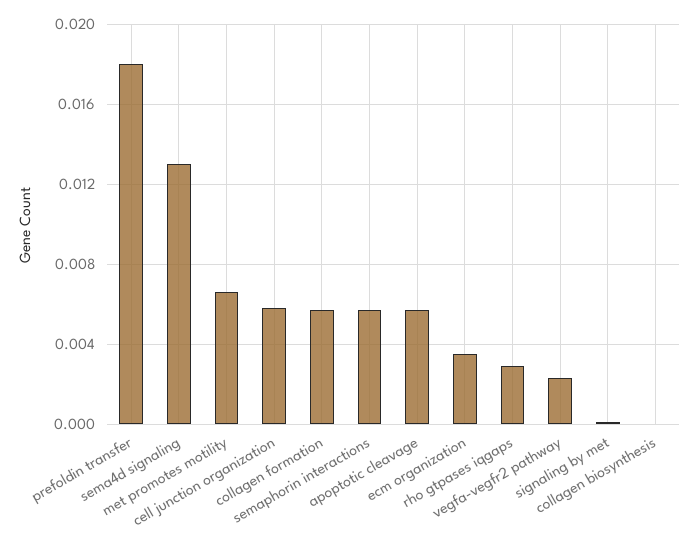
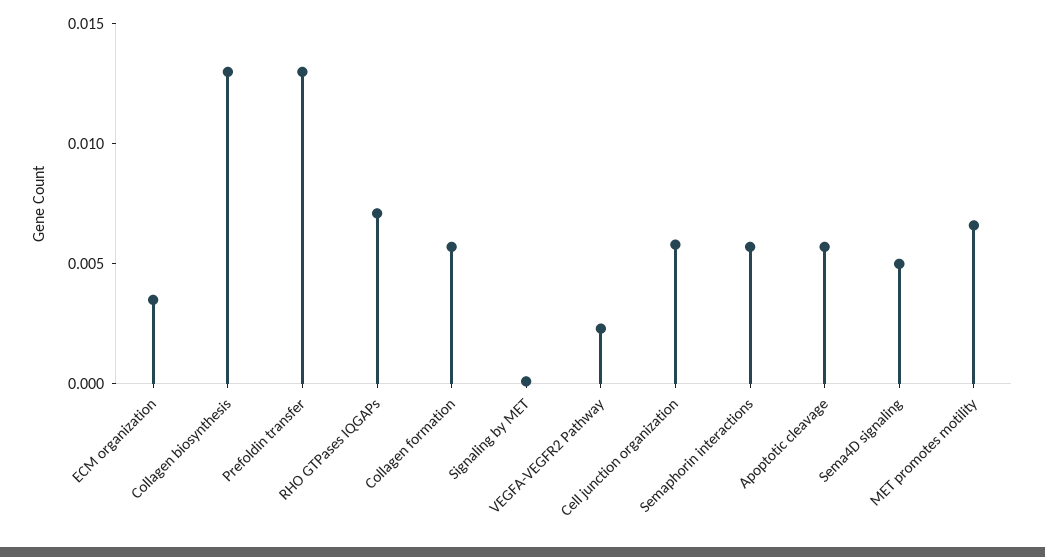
  {
-   "prefoldin transfer": 0.018,
+   "prefoldin transfer": 0.013,
-   "sema4d signaling": 0.013,
+   "sema4d signaling": 0.005,
    "met promotes motility": 0.0065,
    "cell junction organization": 0.006,
    "collagen formation": 0.0055,
    "semaphorin interactions": 0.0055,
    "apoptotic cleavage": 0.0055,
    "ecm organization": 0.0035,
-   "rho gtpases iqgaps": 0.003,
+   "rho gtpases iqgaps": 0.007,
    "vegfa-vegfr2 pathway": 0.0025,
    "signaling by met": 0,
-   "collagen biosynthesis": 0
+   "collagen biosynthesis": 0.013
  }

